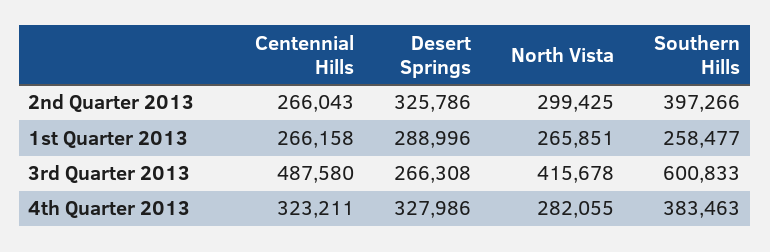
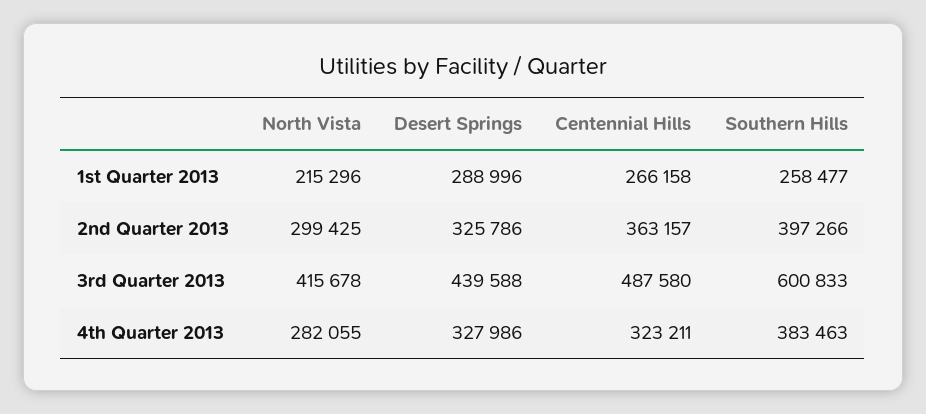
  {
    "Centennial Hills": {
-     "2nd Quarter 2013": 266043,
+     "2nd Quarter 2013": 363157,
      "1st Quarter 2013": 266158,
      "3rd Quarter 2013": 487580,
      "4th Quarter 2013": 323211
    },
    "Desert Springs": {
      "2nd Quarter 2013": 325786,
      "1st Quarter 2013": 288996,
-     "3rd Quarter 2013": 266308,
+     "3rd Quarter 2013": 439588,
      "4th Quarter 2013": 327986
    },
    "North Vista": {
      "2nd Quarter 2013": 299425,
-     "1st Quarter 2013": 265851,
+     "1st Quarter 2013": 215296,
      "3rd Quarter 2013": 415678,
      "4th Quarter 2013": 282055
    },
    "Southern Hills": {
      "2nd Quarter 2013": 397266,
      "1st Quarter 2013": 258477,
      "3rd Quarter 2013": 600833,
      "4th Quarter 2013": 383463
    }
  }

